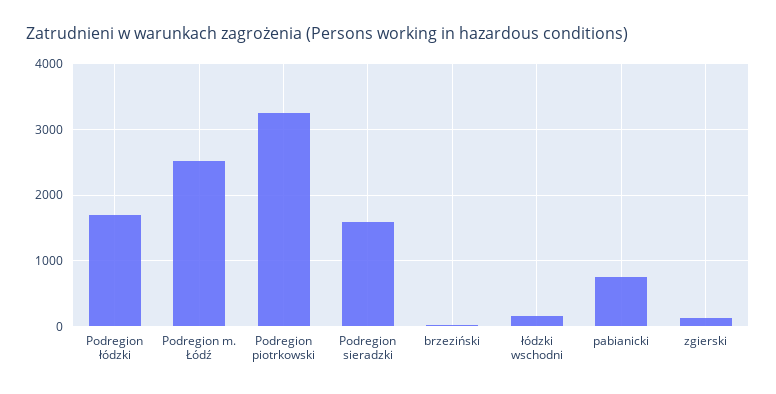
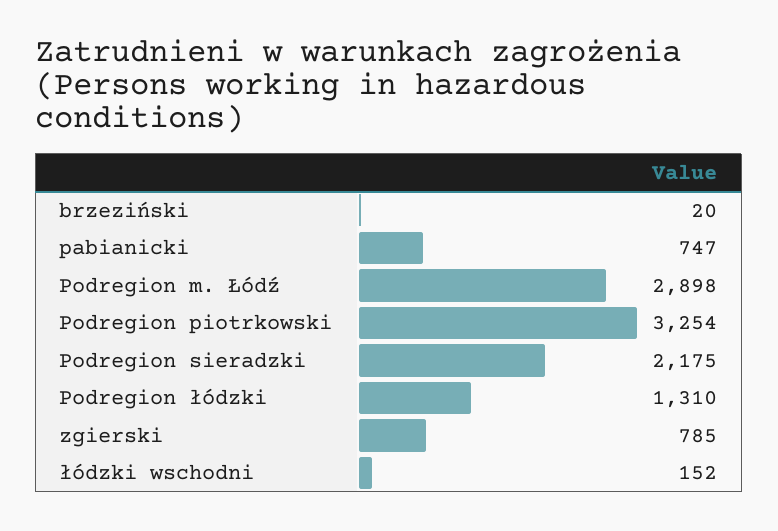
  {
-   "Podregion łódzki": 1700,
+   "Podregion łódzki": 1310,
-   "Podregion m. Łódź": 2500,
+   "Podregion m. Łódź": 2898,
    "Podregion piotrkowski": 3254,
-   "Podregion sieradzki": 1600,
+   "Podregion sieradzki": 2175,
    "brzeziński": 20,
    "łódzki wschodni": 152,
    "pabianicki": 747,
-   "zgierski": 100
+   "zgierski": 785
  }

